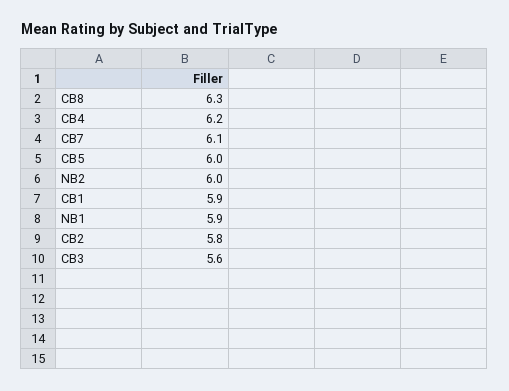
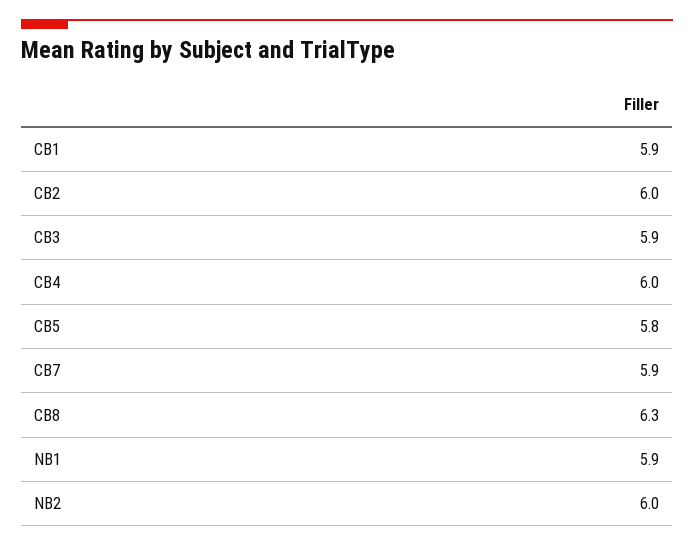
  {
    "CB8": 6.3,
-   "CB4": 6.2,
+   "CB4": 6,
-   "CB7": 6.1,
+   "CB7": 5.9,
-   "CB5": 6,
+   "CB5": 5.8,
    "NB2": 6,
    "CB1": 5.9,
    "NB1": 5.9,
-   "CB2": 5.8,
+   "CB2": 6,
-   "CB3": 5.6
+   "CB3": 5.9
  }

